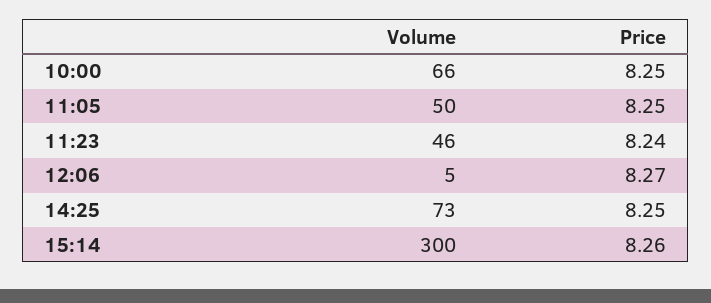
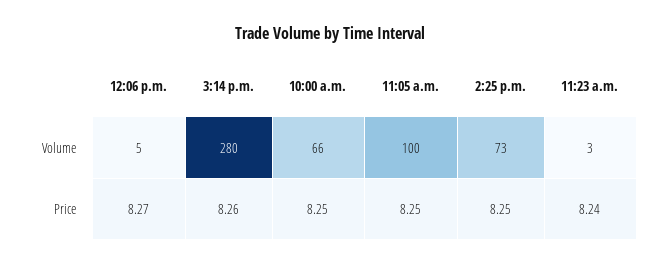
  {
    "Volume": {
      "10:00": 66,
-     "11:05": 50,
+     "11:05": 100,
-     "11:23": 46,
+     "11:23": 3,
      "12:06": 5,
      "14:25": 73,
-     "15:14": 300
+     "15:14": 280
    },
    "Price": {
      "10:00": 8.25,
      "11:05": 8.25,
      "11:23": 8.24,
      "12:06": 8.27,
      "14:25": 8.25,
      "15:14": 8.26
    }
  }

